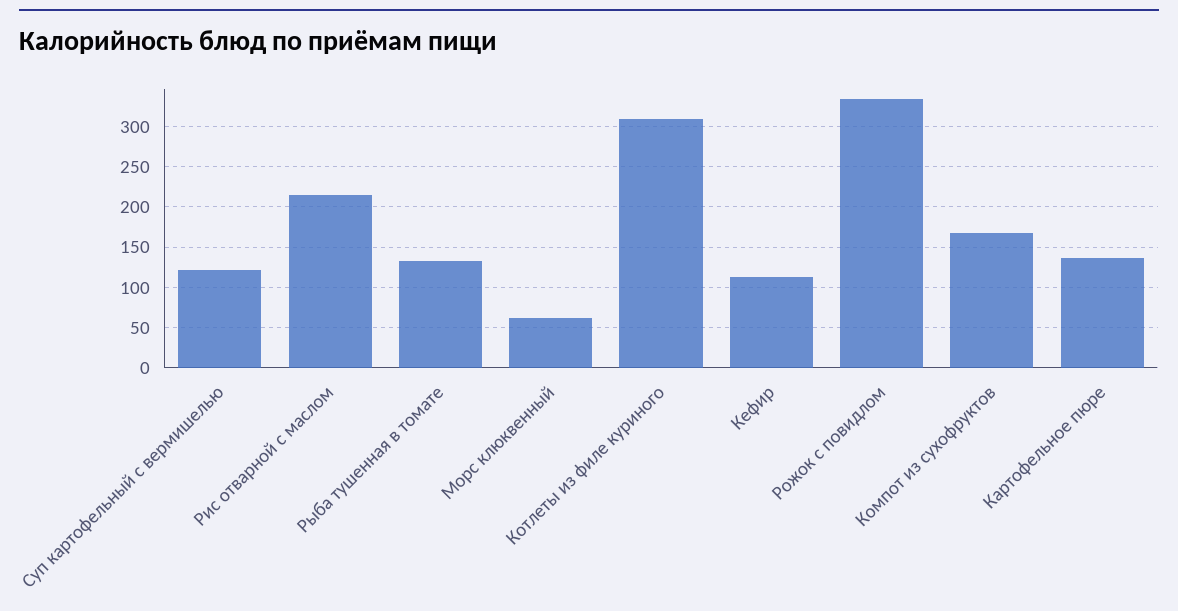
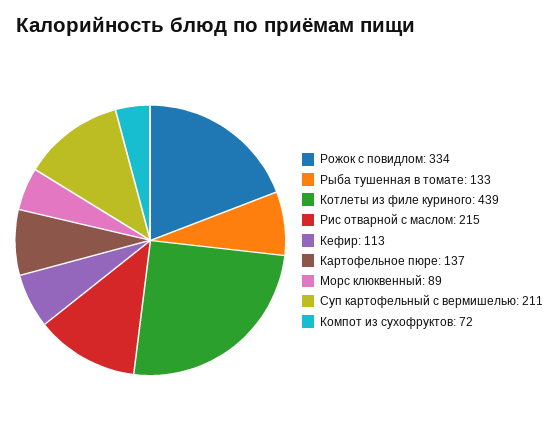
  {
-   "Суп картофельный с вермишелью": 120,
+   "Суп картофельный с вермишелью": 211,
    "Рис отварной с маслом": 215,
    "Рыба тушенная в томате": 133,
-   "Морс клюквенный": 60,
+   "Морс клюквенный": 89,
-   "Котлеты из филе куриного": 310,
+   "Котлеты из филе куриного": 439,
    "Кефир": 113,
    "Рожок с повидлом": 334,
-   "Компот из сухофруктов": 170,
+   "Компот из сухофруктов": 72,
    "Картофельное пюре": 137
  }

